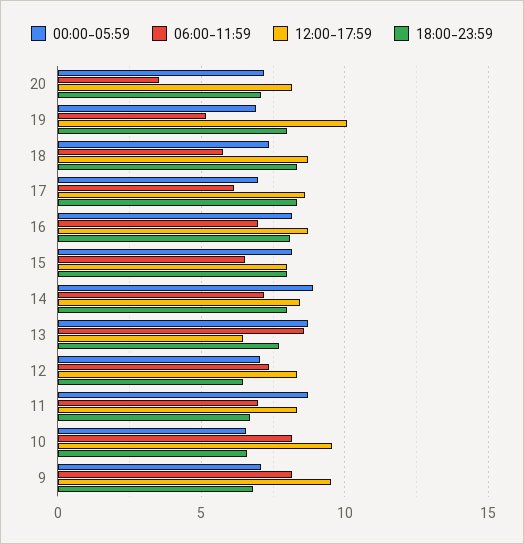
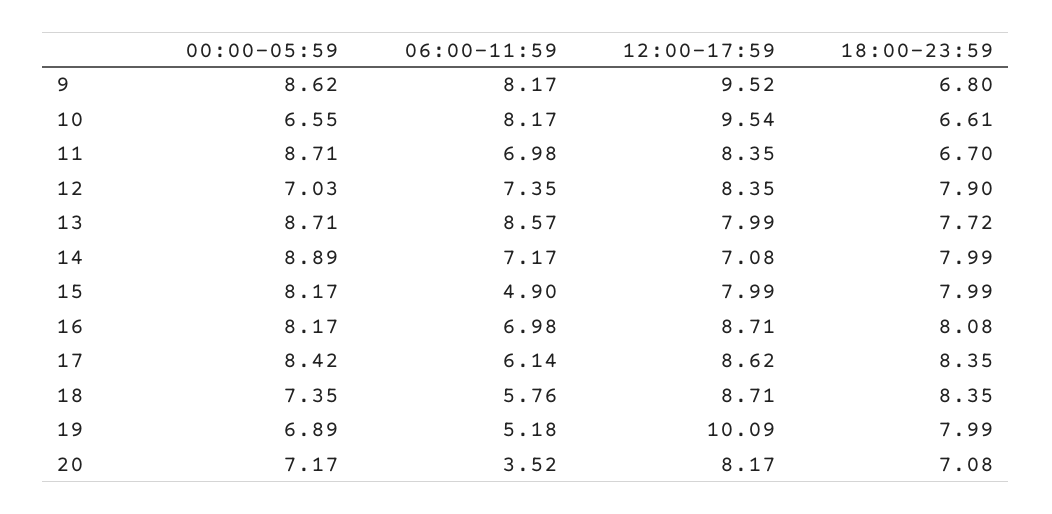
  {
    "00:00-05:59": {
      "20": 7.17,
      "19": 6.89,
      "18": 7.35,
-     "17": 7,
+     "17": 8.42,
      "16": 8.17,
      "15": 8.17,
      "14": 8.89,
      "13": 8.71,
      "12": 7.03,
      "11": 8.71,
      "10": 6.55,
-     "9": 7
+     "9": 8.62
    },
    "06:00-11:59": {
      "20": 3.52,
      "19": 5.18,
      "18": 5.76,
      "17": 6.14,
      "16": 6.98,
-     "15": 6.5,
+     "15": 4.9,
      "14": 7.17,
      "13": 8.57,
      "12": 7.35,
      "11": 6.98,
      "10": 8.17,
      "9": 8.17
    },
    "12:00-17:59": {
      "20": 8.17,
      "19": 10.09,
      "18": 8.71,
      "17": 8.62,
      "16": 8.71,
      "15": 7.99,
-     "14": 8.5,
+     "14": 7.08,
-     "13": 6.5,
+     "13": 7.99,
      "12": 8.35,
      "11": 8.35,
      "10": 9.54,
      "9": 9.52
    },
    "18:00-23:59": {
      "20": 7.08,
      "19": 7.99,
      "18": 8.35,
      "17": 8.35,
      "16": 8.08,
      "15": 7.99,
      "14": 7.99,
      "13": 7.72,
-     "12": 6.5,
+     "12": 7.9,
      "11": 6.7,
      "10": 6.61,
      "9": 6.8
    }
  }

